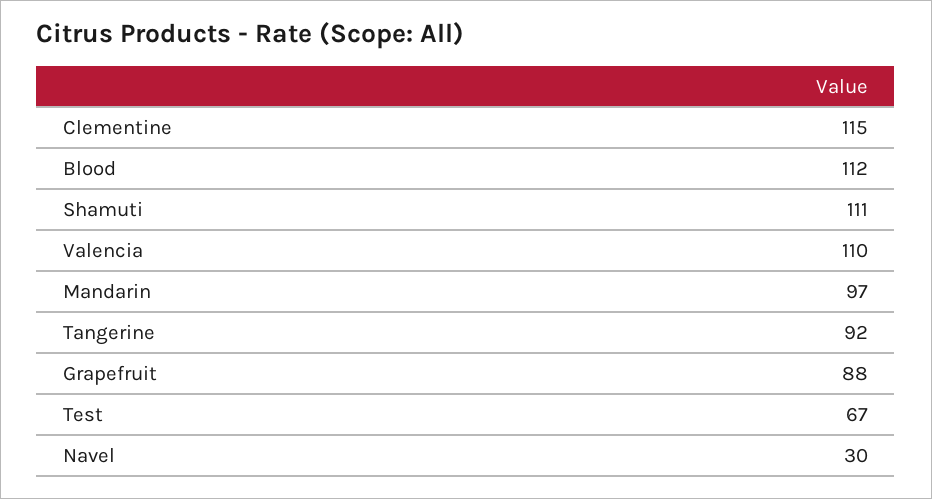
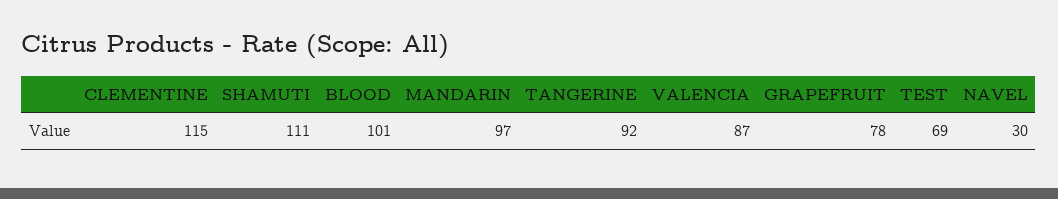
  {
    "Clementine": 115,
-   "Blood": 112,
+   "Blood": 101,
    "Shamuti": 111,
-   "Valencia": 110,
+   "Valencia": 87,
    "Mandarin": 97,
    "Tangerine": 92,
-   "Grapefruit": 88,
+   "Grapefruit": 78,
-   "Test": 67,
+   "Test": 69,
    "Navel": 30
  }

